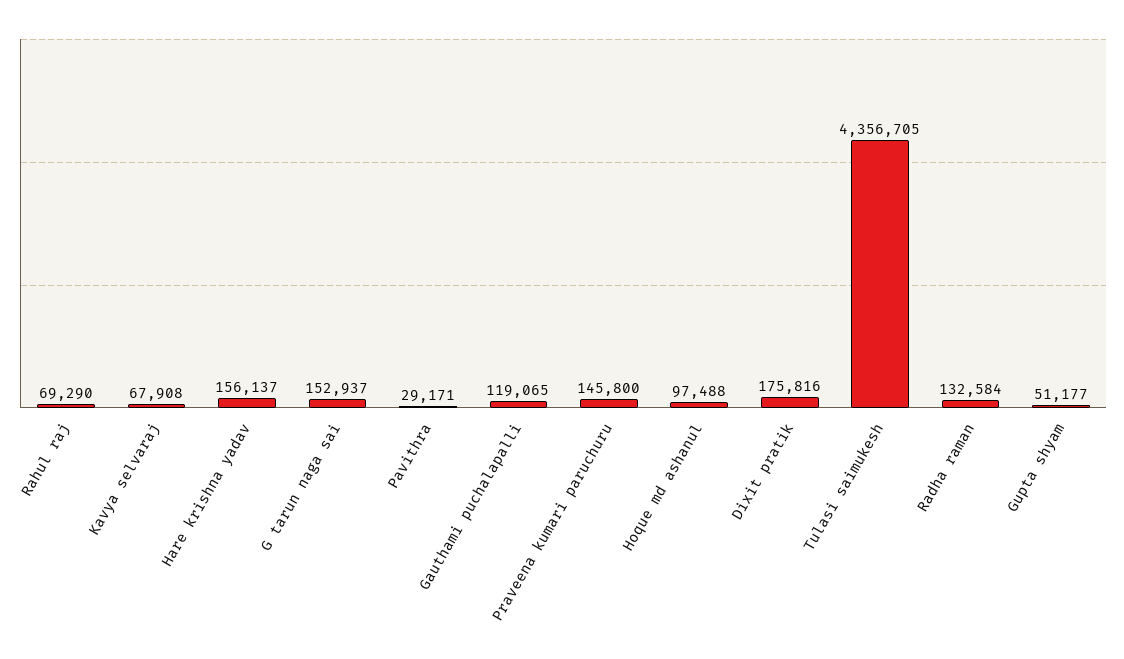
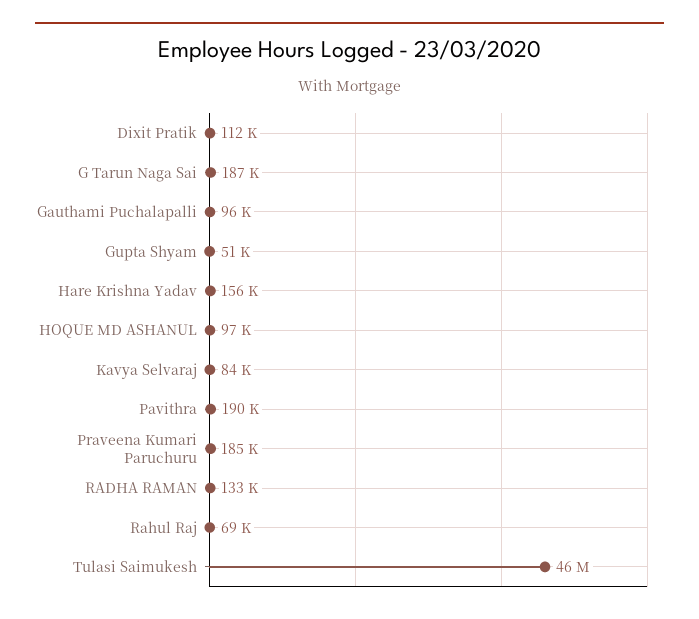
  {
    "Rahul raj": 69290,
-   "Kavya selvaraj": 67908,
+   "Kavya selvaraj": 84000,
    "Hare krishna yadav": 156137,
-   "G tarun naga sai": 152937,
+   "G tarun naga sai": 187000,
-   "Pavithra": 29171,
+   "Pavithra": 190000,
-   "Gauthami puchalapalli": 119065,
+   "Gauthami puchalapalli": 96000,
-   "Praveena kumari paruchuru": 145800,
+   "Praveena kumari paruchuru": 185000,
    "Hoque md ashanul": 97488,
-   "Dixit pratik": 175816,
+   "Dixit pratik": 112000,
-   "Tulasi saimukesh": 4356705,
+   "Tulasi saimukesh": 46000000,
    "Radha raman": 132584,
    "Gupta shyam": 51177
  }

